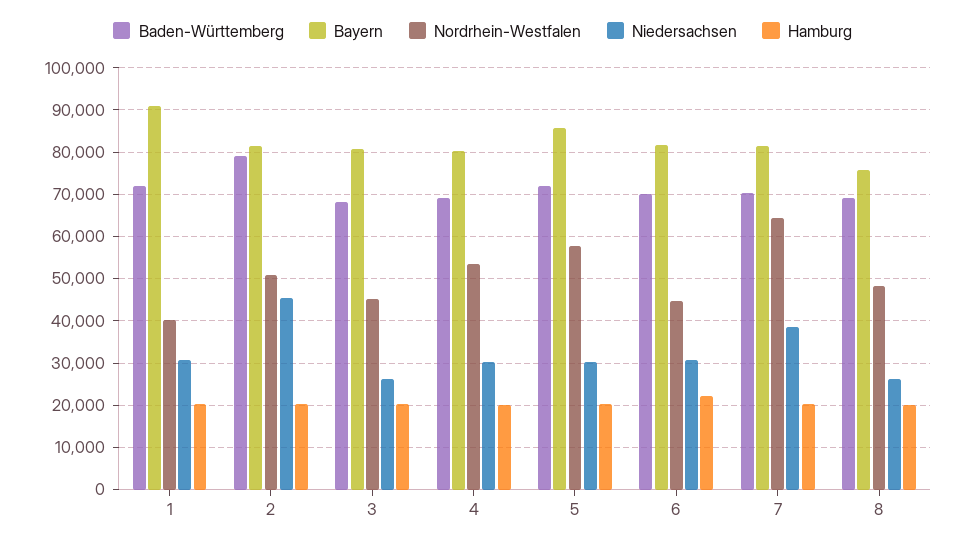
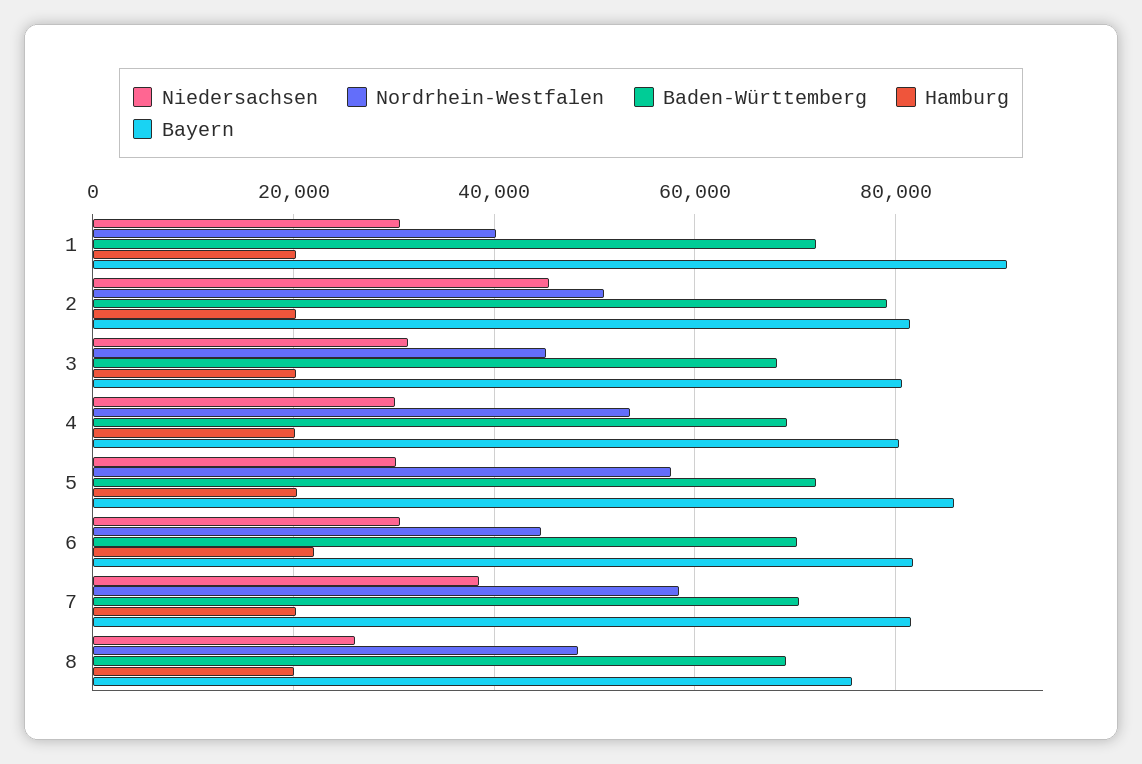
  {
    "Baden-Württemberg": {
      "1": 72000,
      "2": 80000,
      "3": 68000,
      "4": 70000,
      "5": 72000,
      "6": 70000,
      "7": 70000,
      "8": 70000
    },
    "Bayern": {
      "1": 92000,
      "2": 82000,
      "3": 80000,
      "4": 80000,
      "5": 86000,
      "6": 82000,
      "7": 82000,
      "8": 76000
    },
    "Nordrhein-Westfalen": {
      "1": 40000,
      "2": 50000,
      "3": 46000,
      "4": 54000,
      "5": 58000,
      "6": 44000,
-     "7": 64000,
+     "7": 58000,
      "8": 48000
    },
    "Niedersachsen": {
      "1": 30000,
      "2": 46000,
-     "3": 26000,
+     "3": 32000,
      "4": 30000,
      "5": 30000,
      "6": 30000,
      "7": 38000,
      "8": 26000
    },
    "Hamburg": {
      "1": 20000,
      "2": 20000,
      "3": 20000,
      "4": 20000,
      "5": 20000,
      "6": 22000,
      "7": 20000,
      "8": 20000
    }
  }

